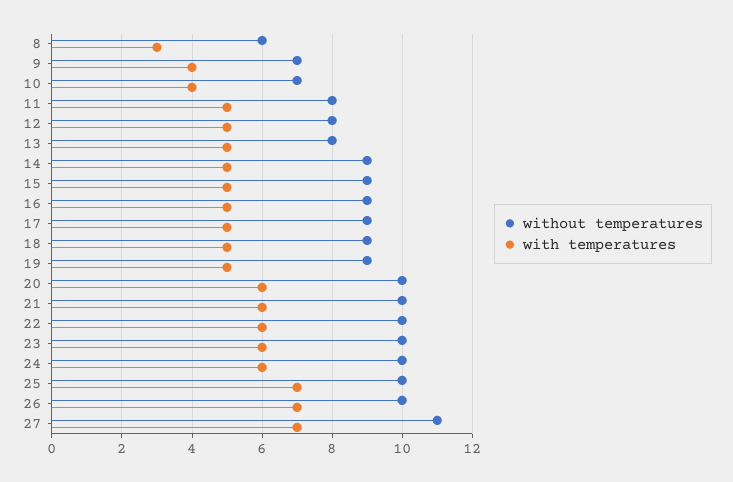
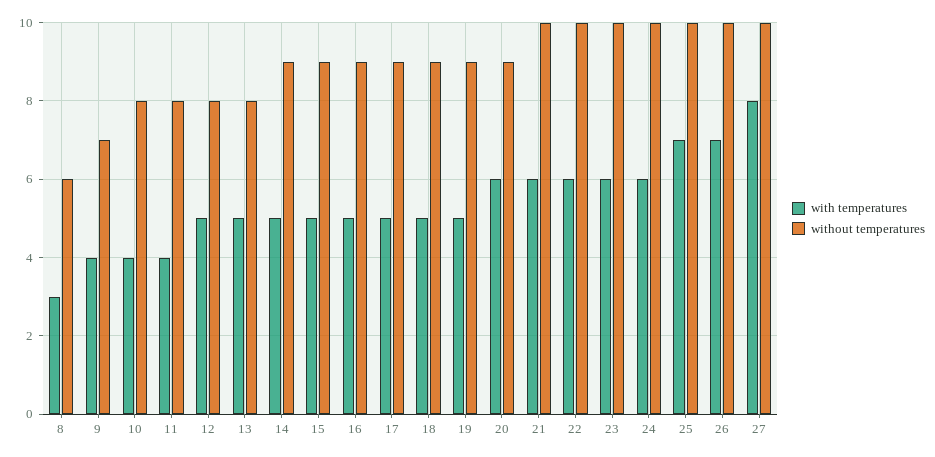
  {
    "without temperatures": {
      "8": 6,
      "9": 7,
-     "10": 7,
+     "10": 8,
      "11": 8,
      "12": 8,
      "13": 8,
      "14": 9,
      "15": 9,
      "16": 9,
      "17": 9,
      "18": 9,
      "19": 9,
-     "20": 10,
+     "20": 9,
      "21": 10,
      "22": 10,
      "23": 10,
      "24": 10,
      "25": 10,
      "26": 10,
-     "27": 11
+     "27": 10
    },
    "with temperatures": {
      "8": 3,
      "9": 4,
      "10": 4,
-     "11": 5,
+     "11": 4,
      "12": 5,
      "13": 5,
      "14": 5,
      "15": 5,
      "16": 5,
      "17": 5,
      "18": 5,
      "19": 5,
      "20": 6,
      "21": 6,
      "22": 6,
      "23": 6,
      "24": 6,
      "25": 7,
      "26": 7,
-     "27": 7
+     "27": 8
    }
  }

